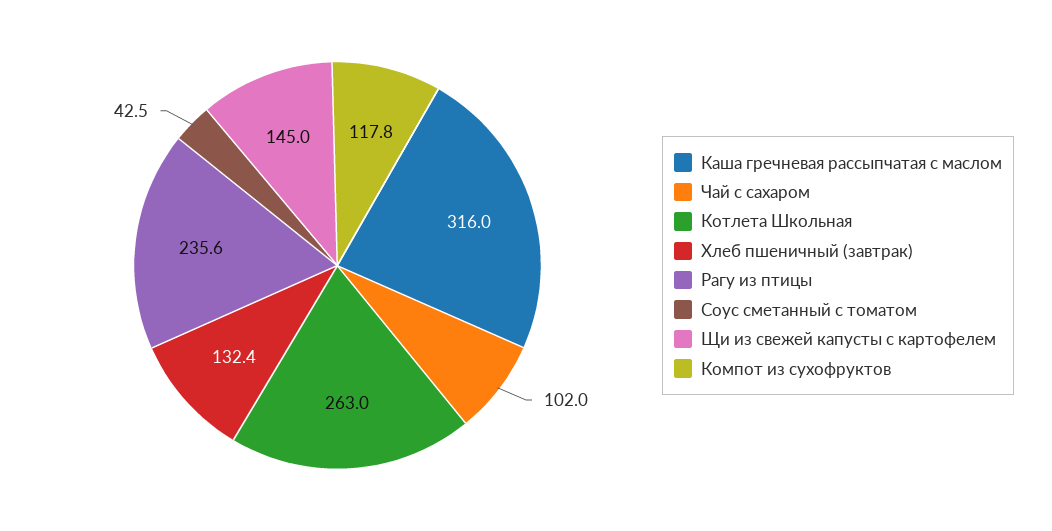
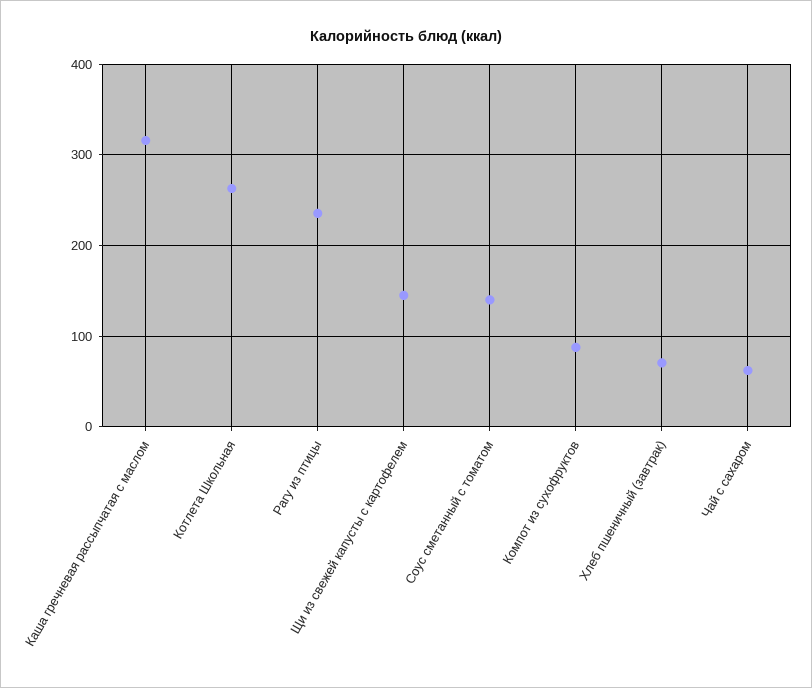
  {
    "Каша гречневая рассыпчатая с маслом": 316,
-   "Чай с сахаром": 102,
+   "Чай с сахаром": 60,
    "Котлета Школьная": 263,
-   "Хлеб пшеничный (завтрак)": 132.4,
+   "Хлеб пшеничный (завтрак)": 70,
    "Рагу из птицы": 235.6,
-   "Соус сметанный с томатом": 42.5,
+   "Соус сметанный с томатом": 140,
    "Щи из свежей капусты с картофелем": 145,
-   "Компот из сухофруктов": 117.8
+   "Компот из сухофруктов": 90
  }

